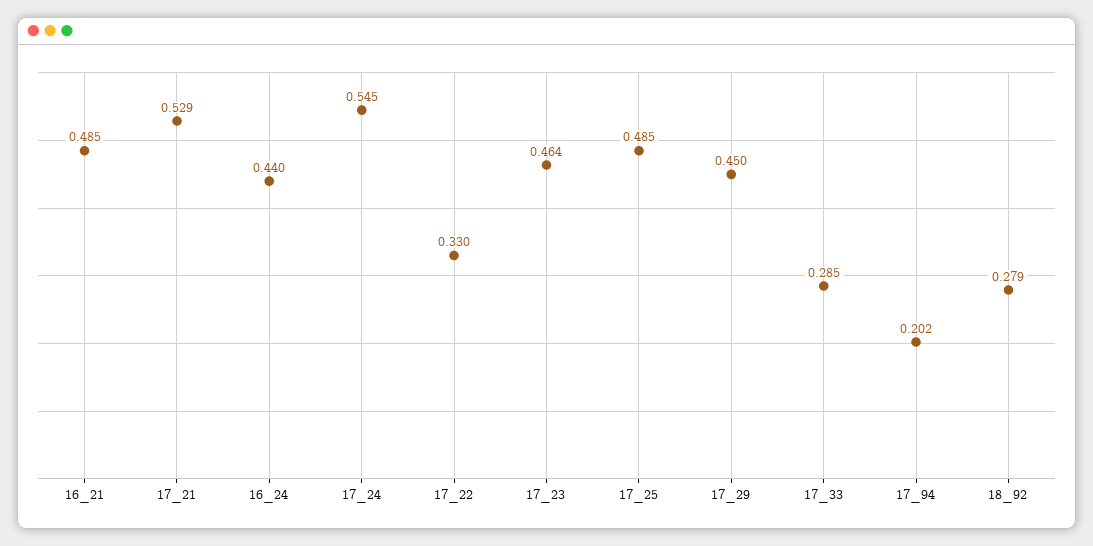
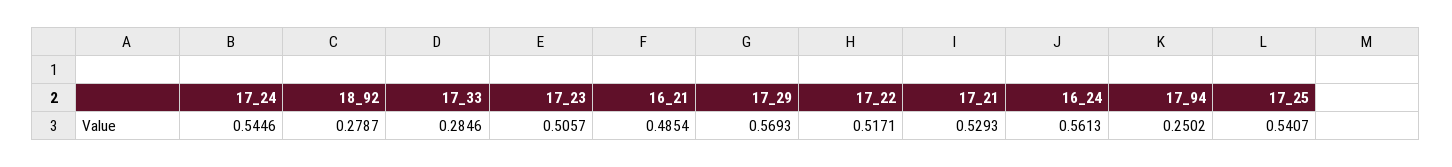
  {
    "16_21": 0.4854,
    "17_21": 0.5293,
-   "16_24": 0.44,
+   "16_24": 0.5613,
    "17_24": 0.5446,
-   "17_22": 0.33,
+   "17_22": 0.5171,
-   "17_23": 0.464,
+   "17_23": 0.5057,
-   "17_25": 0.485,
+   "17_25": 0.5407,
-   "17_29": 0.45,
+   "17_29": 0.5693,
    "17_33": 0.2846,
-   "17_94": 0.202,
+   "17_94": 0.2502,
    "18_92": 0.2787
  }

